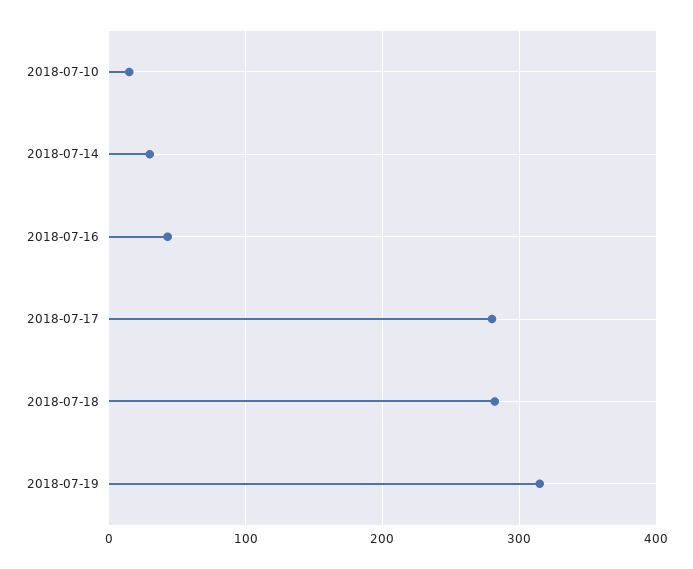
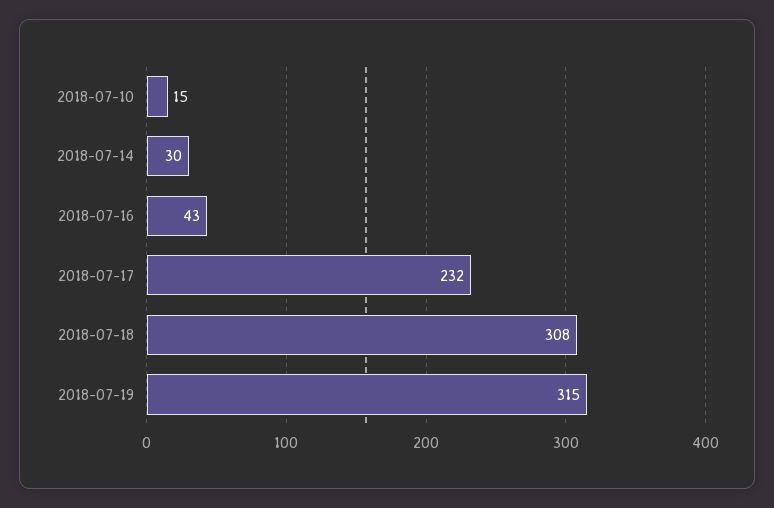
  {
    "2018-07-10": 15,
    "2018-07-14": 30,
    "2018-07-16": 43,
-   "2018-07-17": 280,
+   "2018-07-17": 232,
-   "2018-07-18": 280,
+   "2018-07-18": 308,
    "2018-07-19": 315
  }

